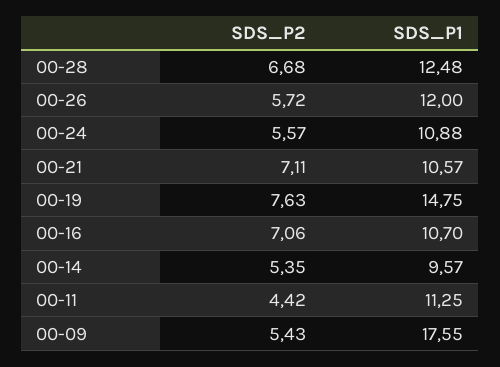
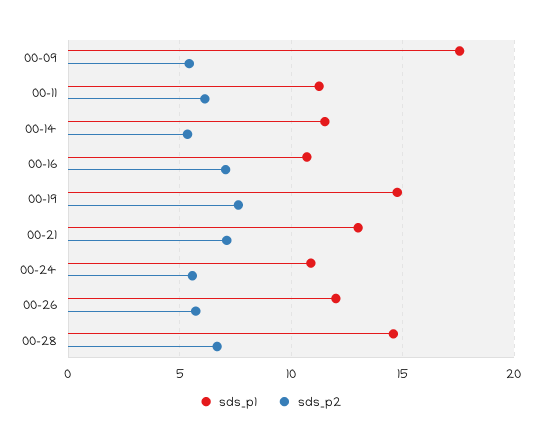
  {
    "SDS_P2": {
      "00-28": 6.68,
      "00-26": 5.72,
      "00-24": 5.57,
      "00-21": 7.11,
      "00-19": 7.63,
      "00-16": 7.06,
      "00-14": 5.35,
-     "00-11": 4.42,
+     "00-11": 6,
      "00-09": 5.43
    },
    "SDS_P1": {
-     "00-28": 12.48,
+     "00-28": 14.5,
      "00-26": 12,
      "00-24": 10.88,
-     "00-21": 10.57,
+     "00-21": 13,
      "00-19": 14.75,
      "00-16": 10.7,
-     "00-14": 9.57,
+     "00-14": 11.5,
      "00-11": 11.25,
      "00-09": 17.55
    }
  }

